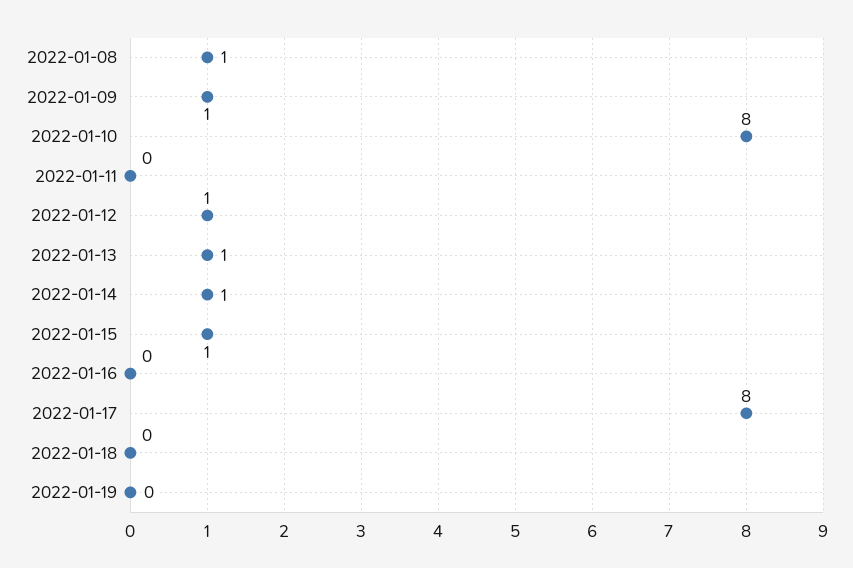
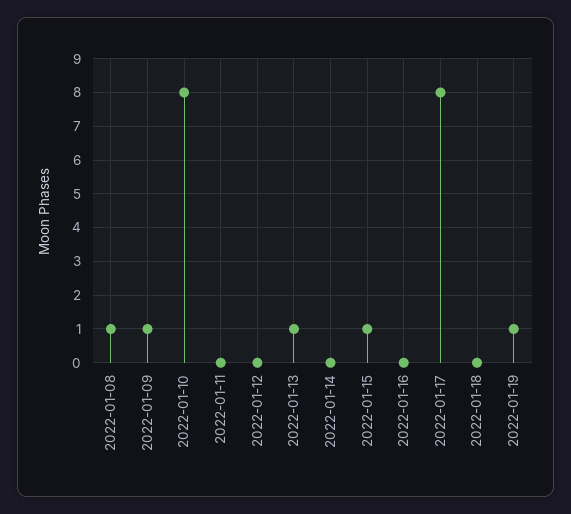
  {
    "2022-01-08": 1,
    "2022-01-09": 1,
    "2022-01-10": 8,
    "2022-01-11": 0,
-   "2022-01-12": 1,
+   "2022-01-12": 0,
    "2022-01-13": 1,
-   "2022-01-14": 1,
+   "2022-01-14": 0,
    "2022-01-15": 1,
    "2022-01-16": 0,
    "2022-01-17": 8,
    "2022-01-18": 0,
-   "2022-01-19": 0
+   "2022-01-19": 1
  }

